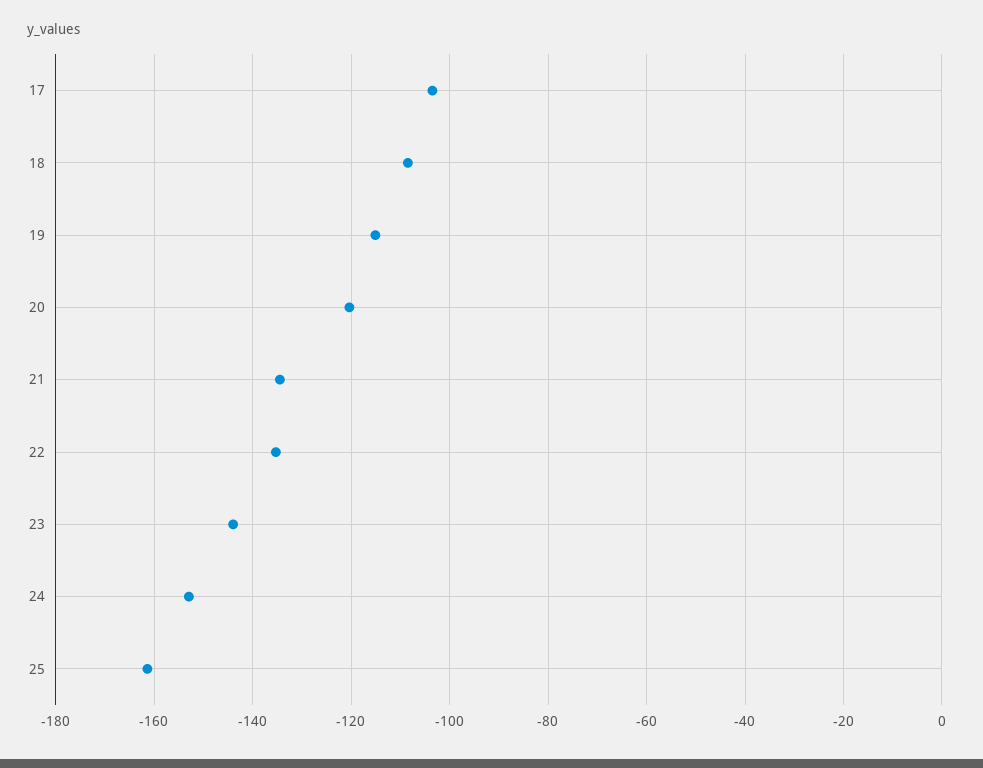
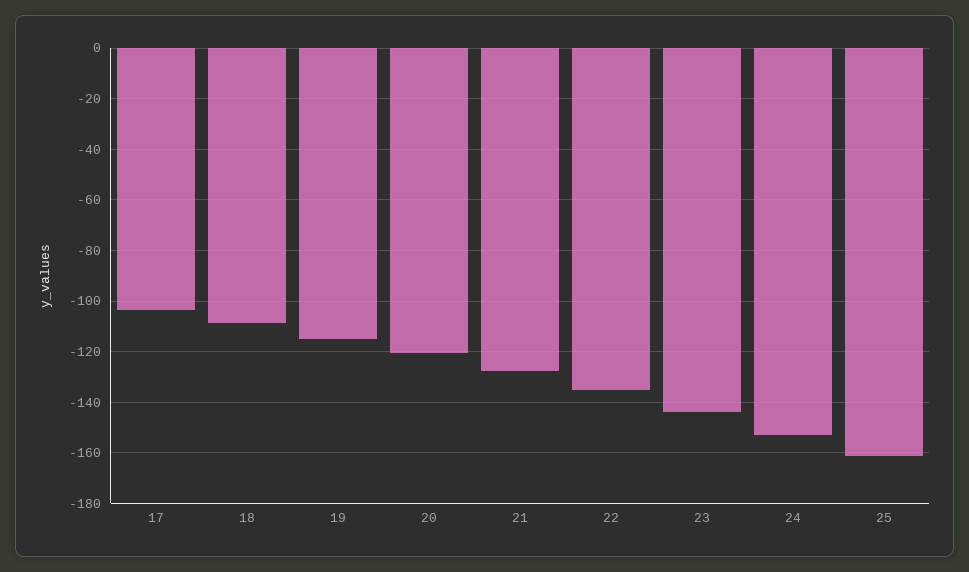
  {
    "17": -104,
    "18": -108,
    "19": -116,
    "20": -120,
-   "21": -134,
+   "21": -127.5,
    "22": -136,
    "23": -144,
    "24": -154,
    "25": -162
  }

